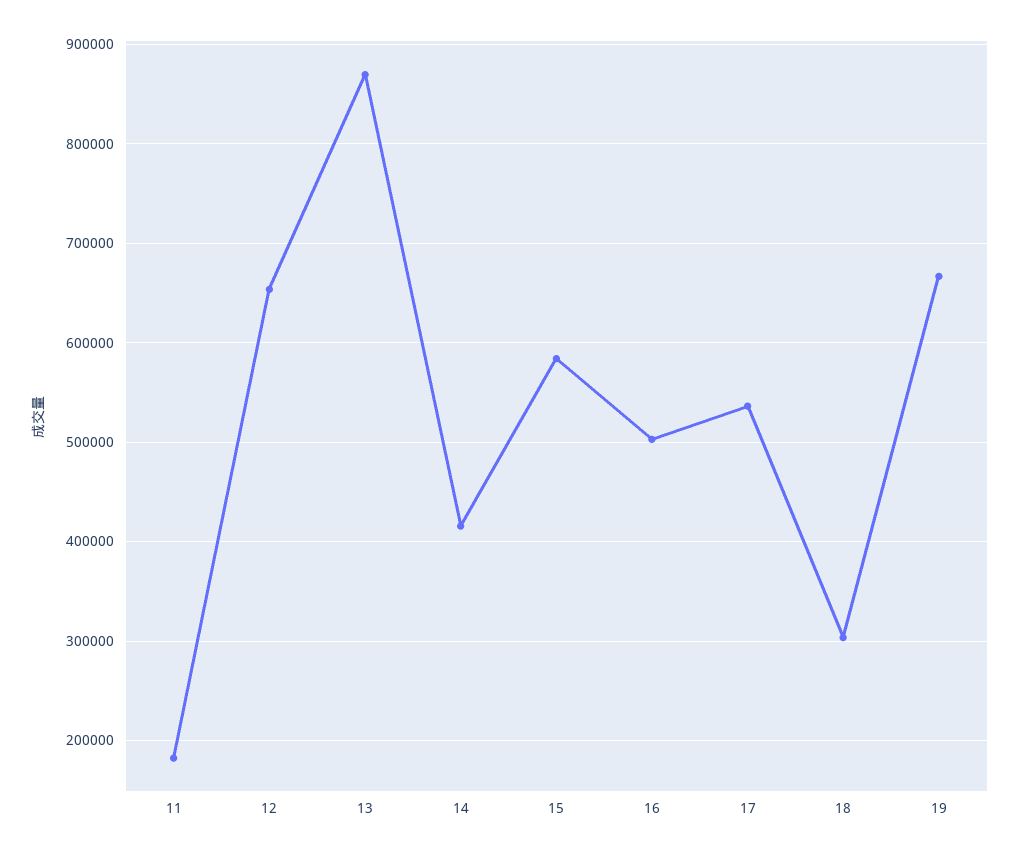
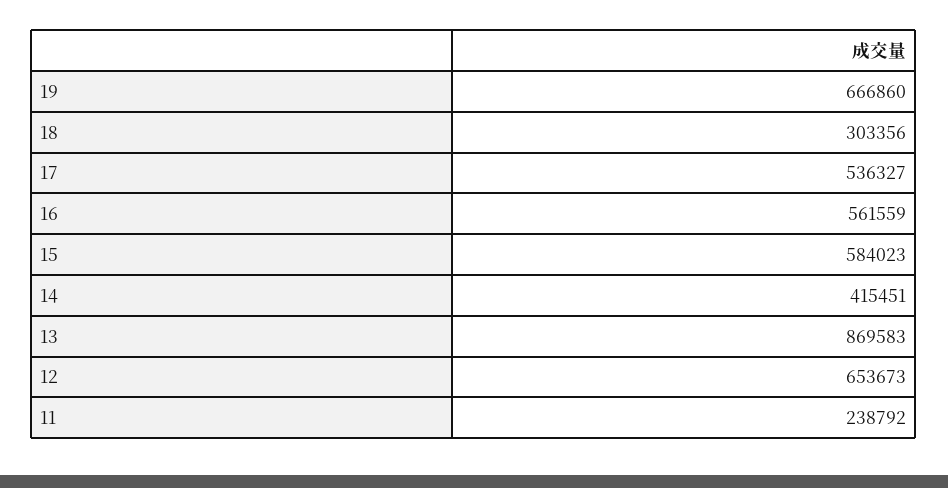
  {
-   "11": 180000,
+   "11": 238792,
    "12": 653673,
    "13": 869583,
    "14": 415451,
    "15": 584023,
-   "16": 500000,
+   "16": 561559,
    "17": 536327,
    "18": 303356,
    "19": 666860
  }

